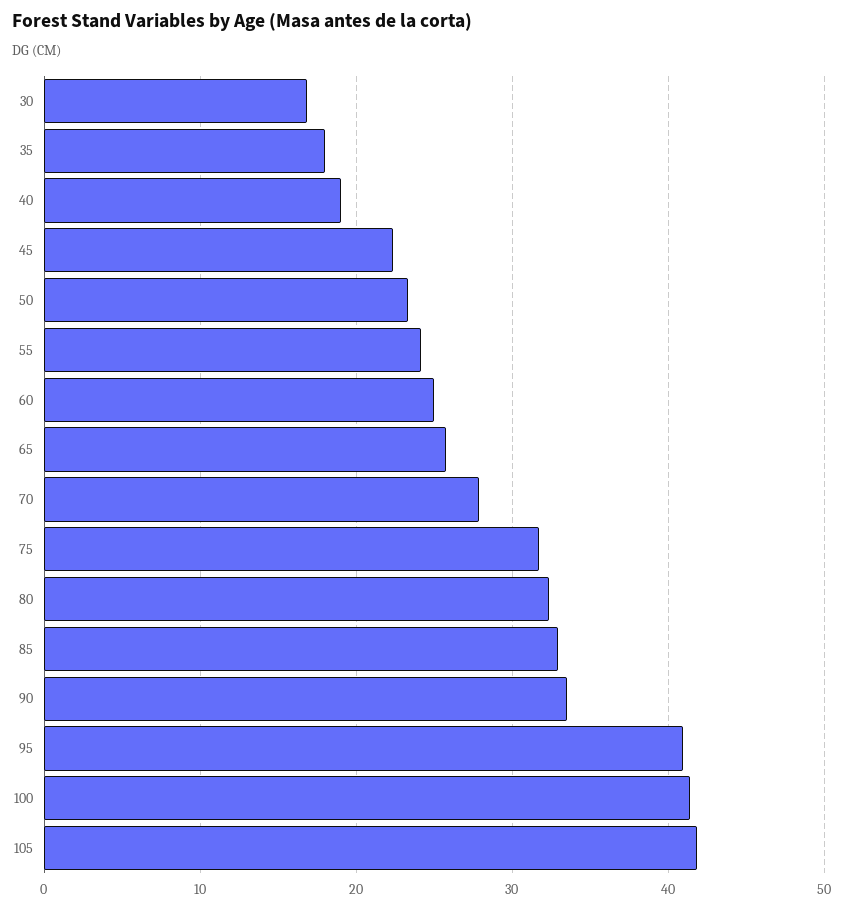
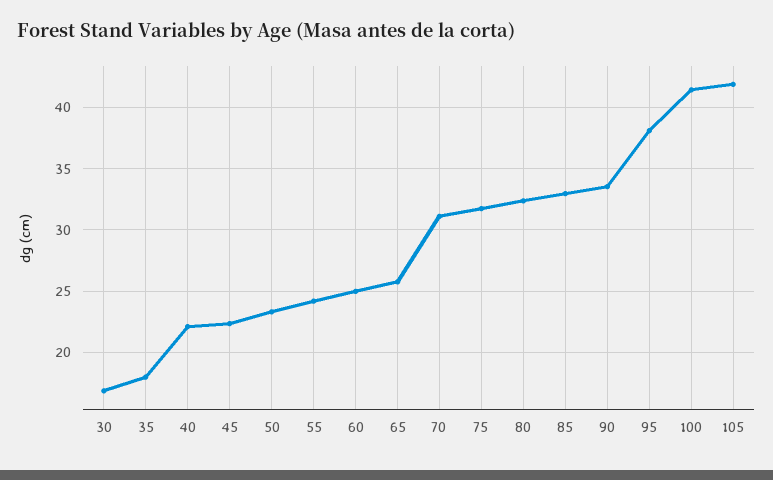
  {
    "30": 17,
    "35": 18,
-   "40": 19,
+   "40": 22,
    "45": 22.5,
    "50": 23.5,
    "55": 24,
    "60": 25,
    "65": 25.5,
-   "70": 28,
+   "70": 31,
    "75": 31.5,
    "80": 32.5,
    "85": 33,
    "90": 33.5,
-   "95": 41,
+   "95": 38,
    "100": 41.5,
    "105": 42
  }

